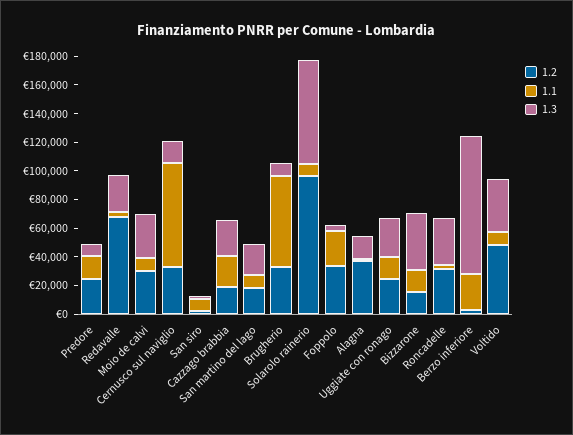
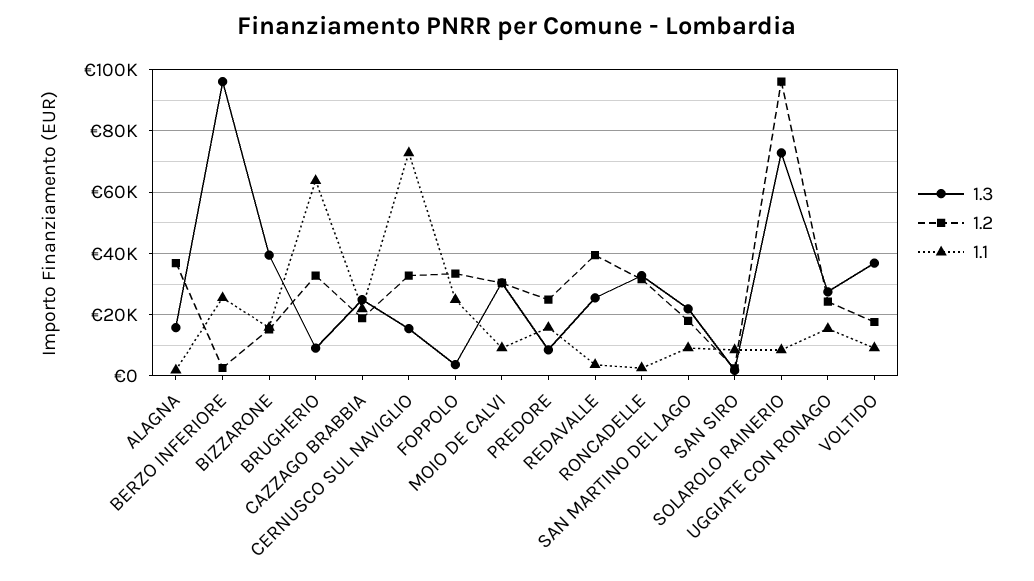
  {
    "1.2": {
      "Predore": 24000,
-     "Redavalle": 70000,
+     "Redavalle": 40000,
      "Moio de calvi": 30000,
      "Cernusco sul naviglio": 32000,
      "San siro": 2000,
      "Cazzago brabbia": 18000,
      "San martino del lago": 18000,
      "Brugherio": 32000,
      "Solarolo rainerio": 96000,
      "Foppolo": 34000,
      "Alagna": 36000,
      "Uggiate con ronago": 24000,
      "Bizzarone": 16000,
      "Roncadelle": 32000,
      "Berzo inferiore": 2000,
-     "Voltido": 50000
+     "Voltido": 18000
    },
    "1.1": {
      "Predore": 16000,
      "Redavalle": 4000,
      "Moio de calvi": 10000,
      "Cernusco sul naviglio": 72000,
      "San siro": 8000,
      "Cazzago brabbia": 22000,
      "San martino del lago": 10000,
      "Brugherio": 64000,
      "Solarolo rainerio": 8000,
      "Foppolo": 24000,
      "Alagna": 2000,
      "Uggiate con ronago": 16000,
      "Bizzarone": 16000,
      "Roncadelle": 2000,
      "Berzo inferiore": 26000,
      "Voltido": 10000
    },
    "1.3": {
      "Predore": 8000,
      "Redavalle": 26000,
      "Moio de calvi": 30000,
      "Cernusco sul naviglio": 16000,
      "San siro": 2000,
      "Cazzago brabbia": 24000,
      "San martino del lago": 22000,
      "Brugherio": 10000,
      "Solarolo rainerio": 72000,
      "Foppolo": 4000,
      "Alagna": 16000,
      "Uggiate con ronago": 28000,
      "Bizzarone": 40000,
      "Roncadelle": 32000,
      "Berzo inferiore": 96000,
      "Voltido": 36000
    }
  }

